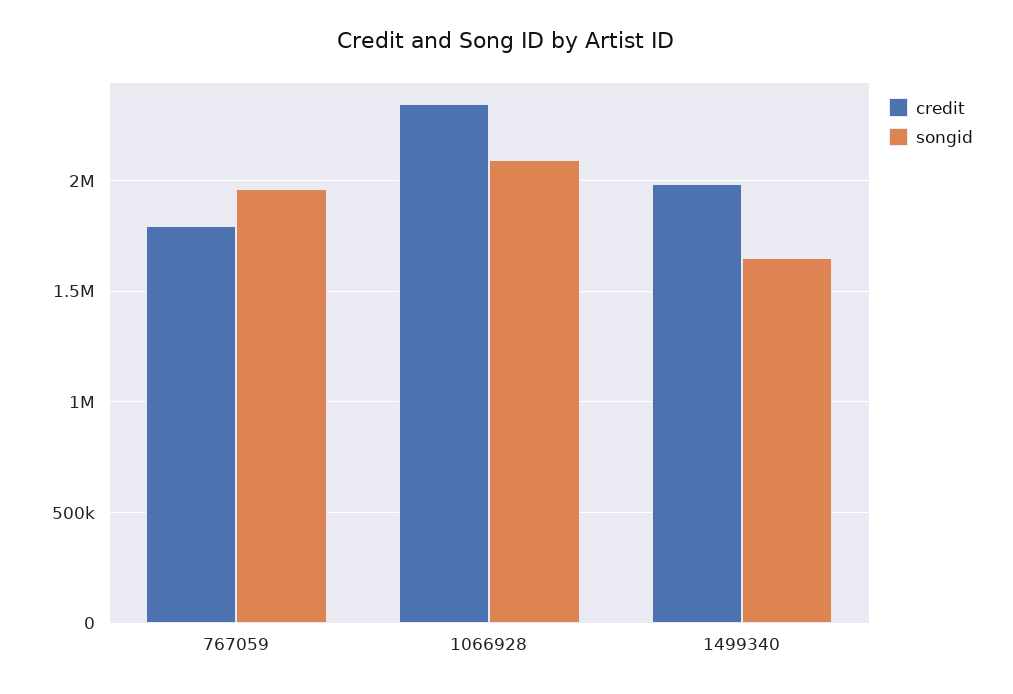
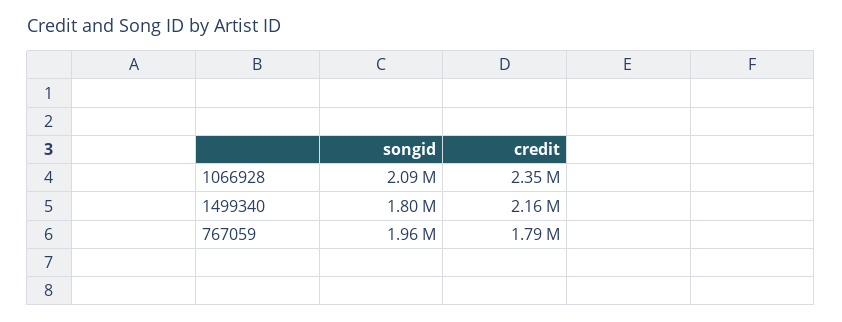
  {
    "credit": {
      "767059": 1790000,
      "1066928": 2350000,
-     "1499340": 2000000
+     "1499340": 2160000
    },
    "songid": {
      "767059": 1960000,
      "1066928": 2090000,
-     "1499340": 1650000
+     "1499340": 1800000
    }
  }

